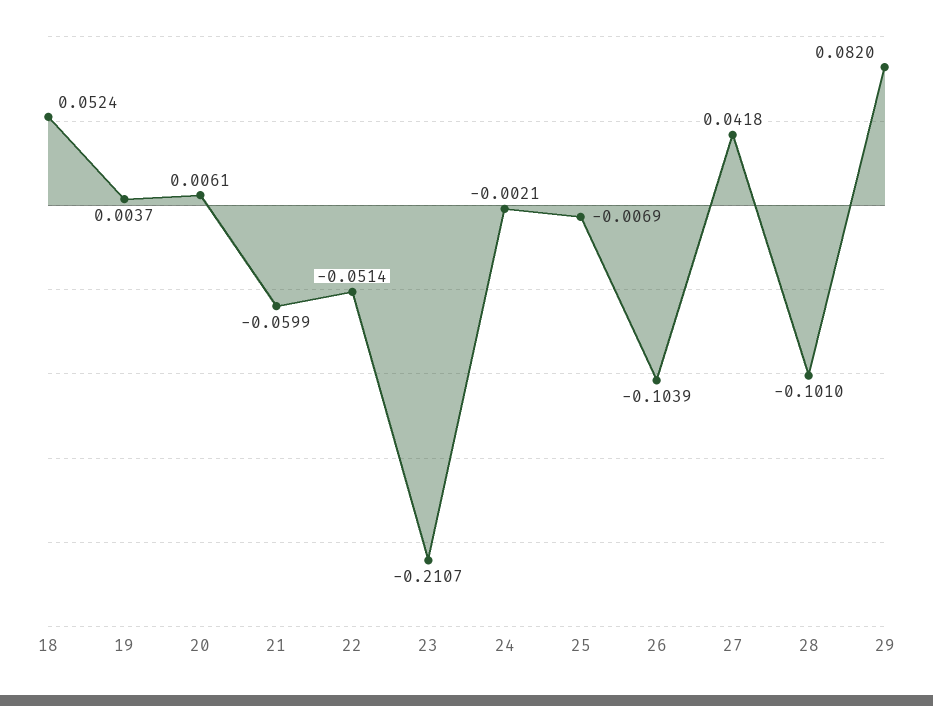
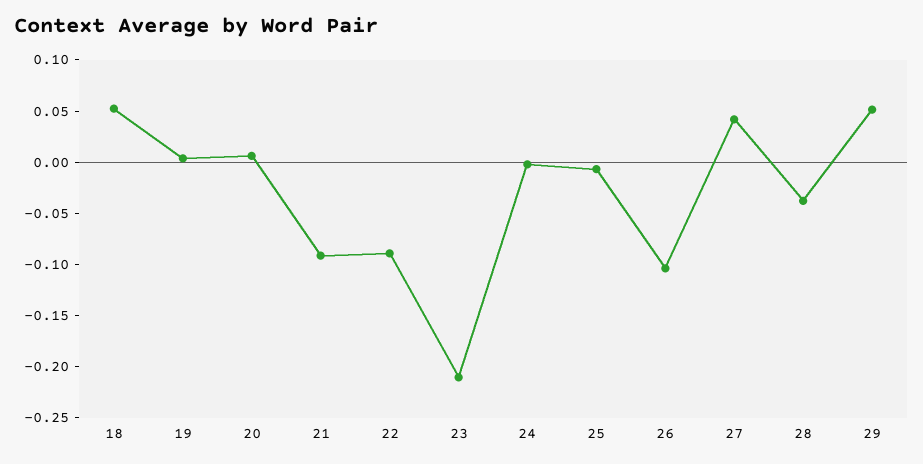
  {
    "18": 0.0524,
    "19": 0.0037,
    "20": 0.0061,
-   "21": -0.0599,
+   "21": -0.09,
-   "22": -0.0514,
+   "22": -0.09,
    "23": -0.2107,
    "24": -0.0021,
    "25": -0.0069,
    "26": -0.1039,
    "27": 0.0418,
-   "28": -0.101,
+   "28": -0.04,
-   "29": 0.082
+   "29": 0.05
  }

